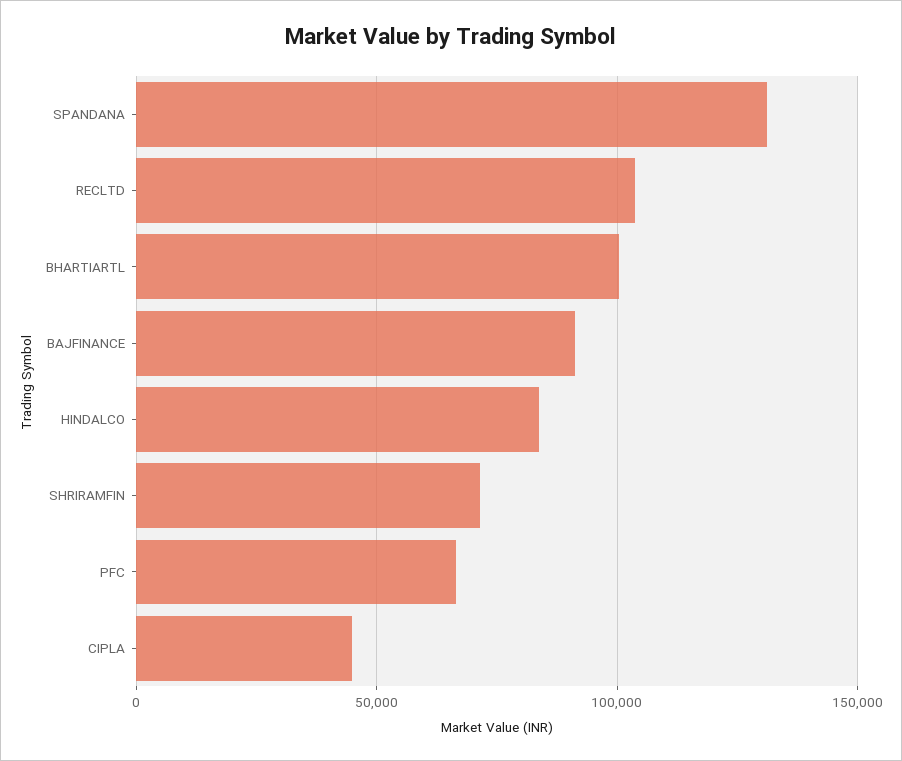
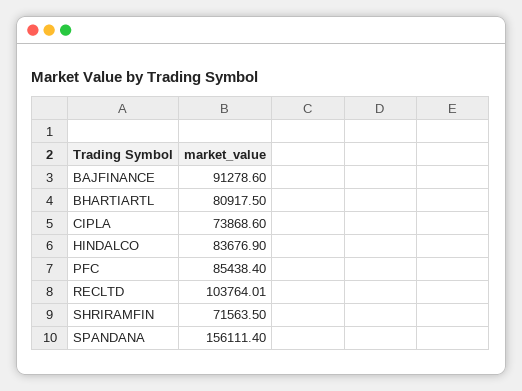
  {
-   "SPANDANA": 130000,
+   "SPANDANA": 156111.4,
    "RECLTD": 103764.01,
-   "BHARTIARTL": 100000,
+   "BHARTIARTL": 80917.5,
    "BAJFINANCE": 91278.6,
    "HINDALCO": 83676.9,
    "SHRIRAMFIN": 71563.5,
-   "PFC": 65000,
+   "PFC": 85438.4,
-   "CIPLA": 45000
+   "CIPLA": 73868.6
  }

